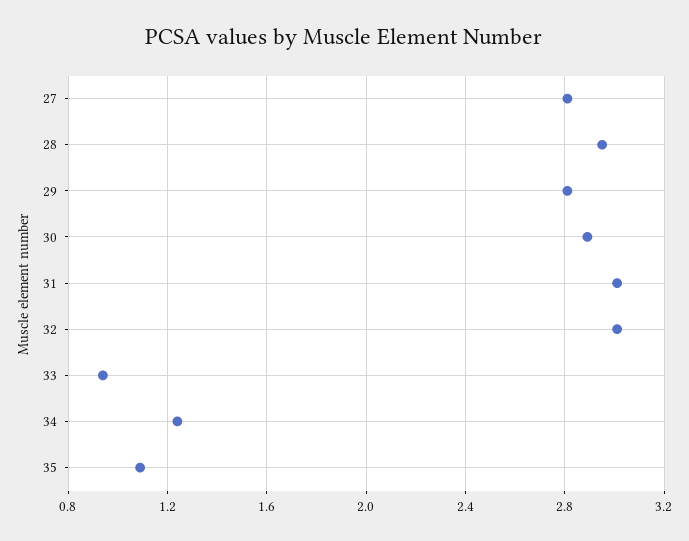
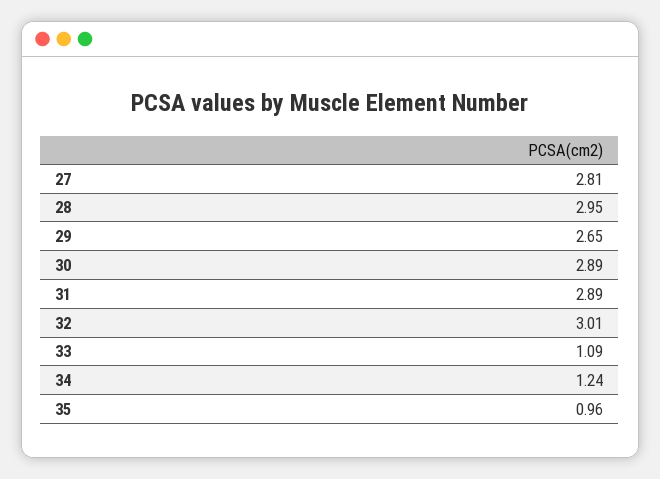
  {
    "27": 2.81,
    "28": 2.95,
-   "29": 2.8,
+   "29": 2.65,
    "30": 2.89,
-   "31": 3,
+   "31": 2.89,
    "32": 3.01,
-   "33": 0.95,
+   "33": 1.09,
    "34": 1.24,
-   "35": 1.1
+   "35": 0.96
  }

